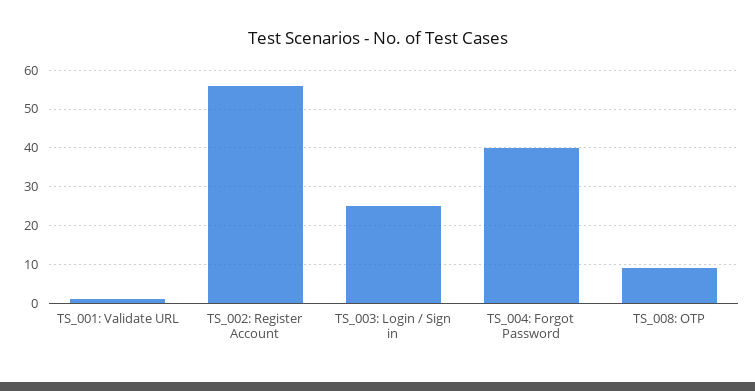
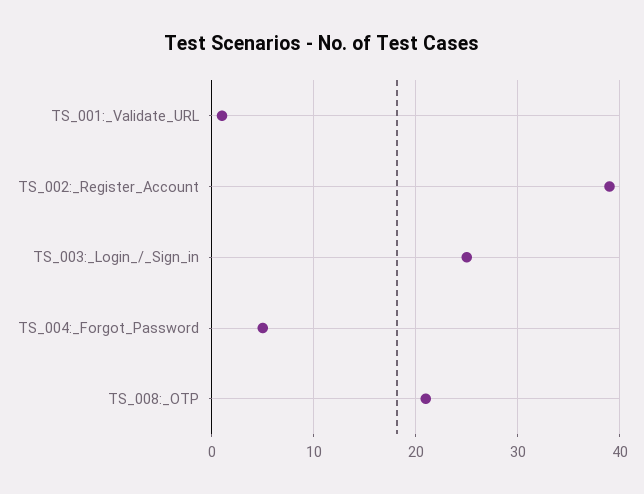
  {
    "TS_001: Validate URL": 1,
-   "TS_002: Register Account": 55,
+   "TS_002: Register Account": 39,
    "TS_003: Login / Sign in": 25,
-   "TS_004: Forgot Password": 40,
+   "TS_004: Forgot Password": 5,
-   "TS_008: OTP": 10
+   "TS_008: OTP": 21
  }

